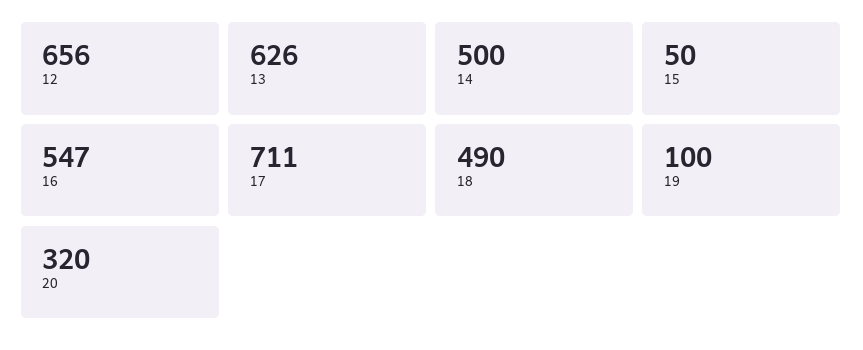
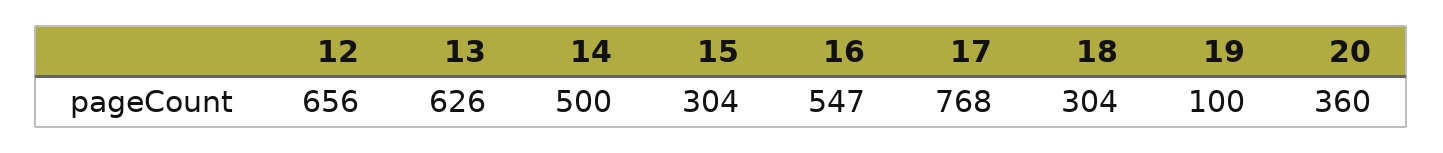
  {
    "12": 656,
    "13": 626,
    "14": 500,
-   "15": 50,
+   "15": 304,
    "16": 547,
-   "17": 711,
+   "17": 768,
-   "18": 490,
+   "18": 304,
    "19": 100,
-   "20": 320
+   "20": 360
  }

